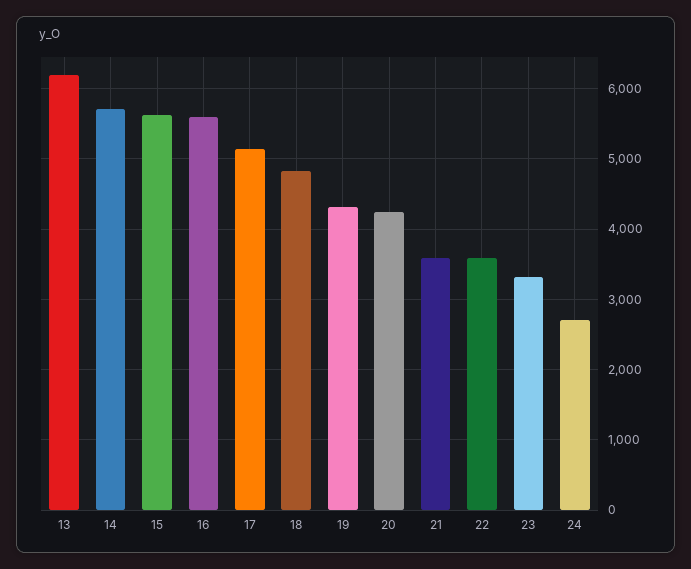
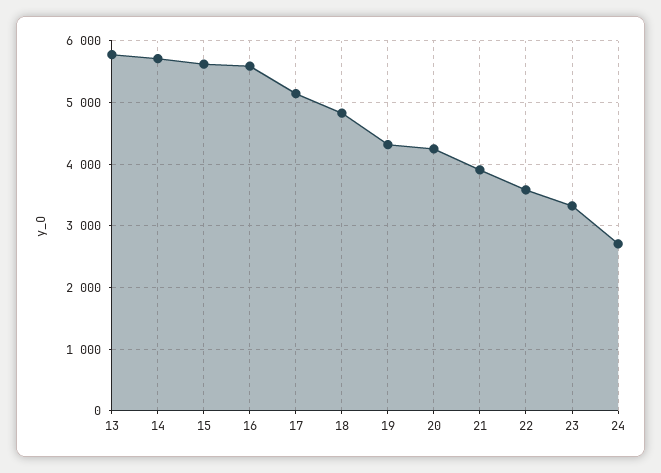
  {
-   "13": 6200,
+   "13": 5800,
    "14": 5700,
    "15": 5600,
    "16": 5600,
    "17": 5100,
    "18": 4800,
    "19": 4300,
    "20": 4200,
-   "21": 3600,
+   "21": 3900,
    "22": 3600,
    "23": 3300,
    "24": 2700
  }

